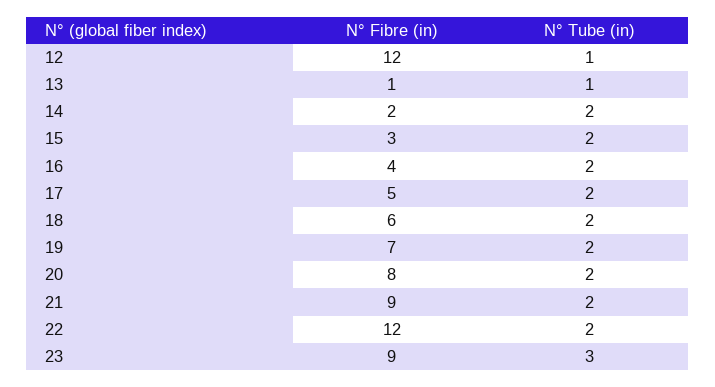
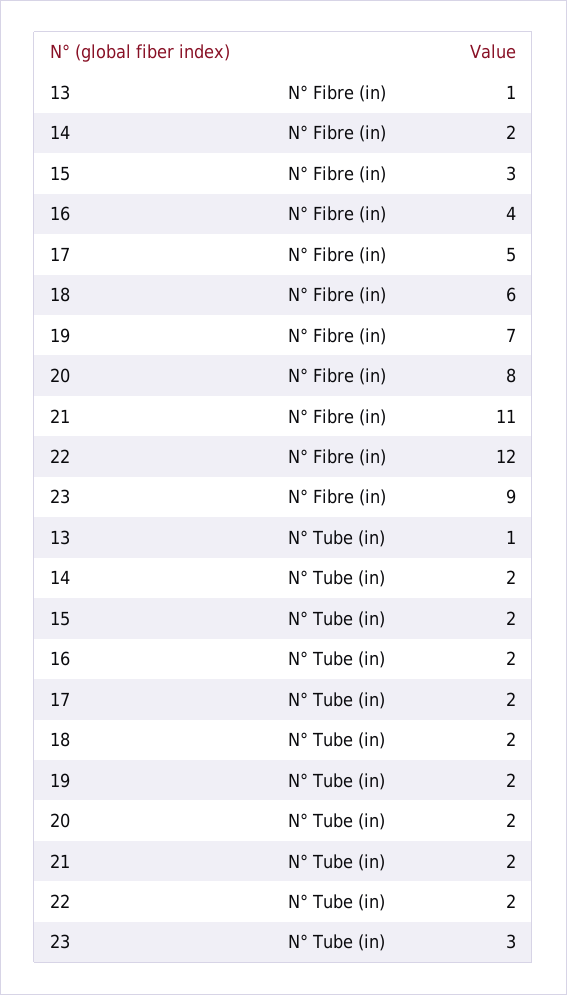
  {
    "N° Fibre (in)": {
-     "12": 12,
      "13": 1,
      "14": 2,
      "15": 3,
      "16": 4,
      "17": 5,
      "18": 6,
      "19": 7,
      "20": 8,
-     "21": 9,
+     "21": 11,
      "22": 12,
      "23": 9
    },
    "N° Tube (in)": {
-     "12": 1,
      "13": 1,
      "14": 2,
      "15": 2,
      "16": 2,
      "17": 2,
      "18": 2,
      "19": 2,
      "20": 2,
      "21": 2,
      "22": 2,
      "23": 3
    }
  }

